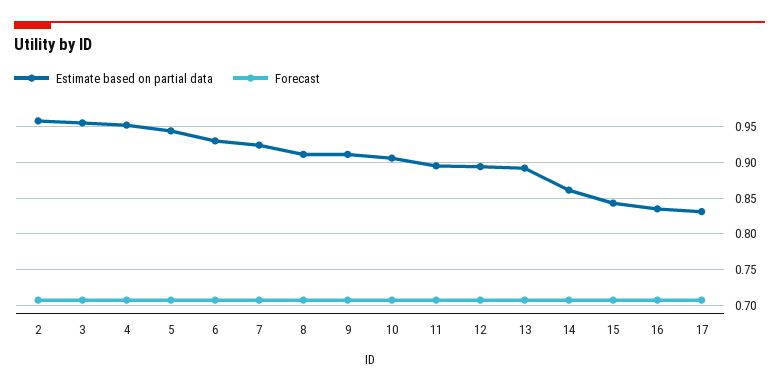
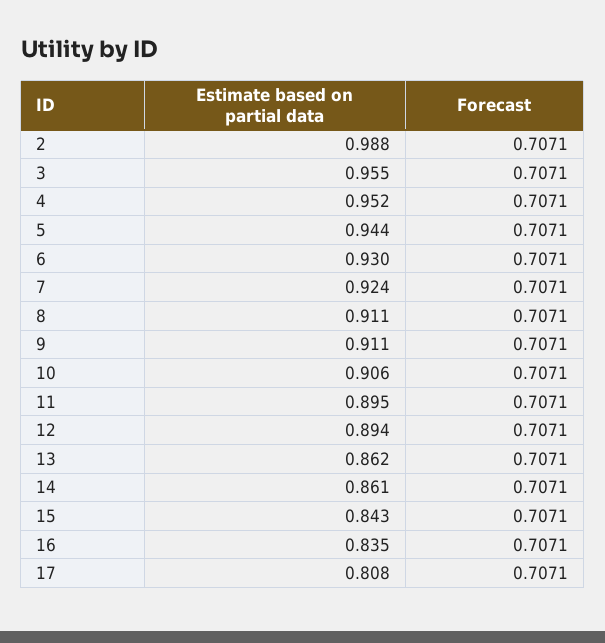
  {
    "Estimate based on partial data": {
-     "2": 0.96,
+     "2": 0.988,
      "3": 0.955,
      "4": 0.952,
      "5": 0.944,
      "6": 0.93,
      "7": 0.924,
      "8": 0.911,
      "9": 0.911,
      "10": 0.906,
      "11": 0.895,
      "12": 0.894,
-     "13": 0.89,
+     "13": 0.862,
      "14": 0.861,
      "15": 0.843,
      "16": 0.835,
-     "17": 0.83
+     "17": 0.808
    },
    "Forecast": {
      "2": 0.7071,
      "3": 0.7071,
      "4": 0.7071,
      "5": 0.7071,
      "6": 0.7071,
      "7": 0.7071,
      "8": 0.7071,
      "9": 0.7071,
      "10": 0.7071,
      "11": 0.7071,
      "12": 0.7071,
      "13": 0.7071,
      "14": 0.7071,
      "15": 0.7071,
      "16": 0.7071,
      "17": 0.7071
    }
  }

